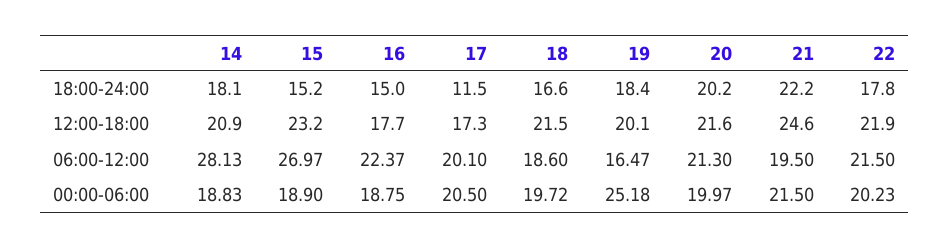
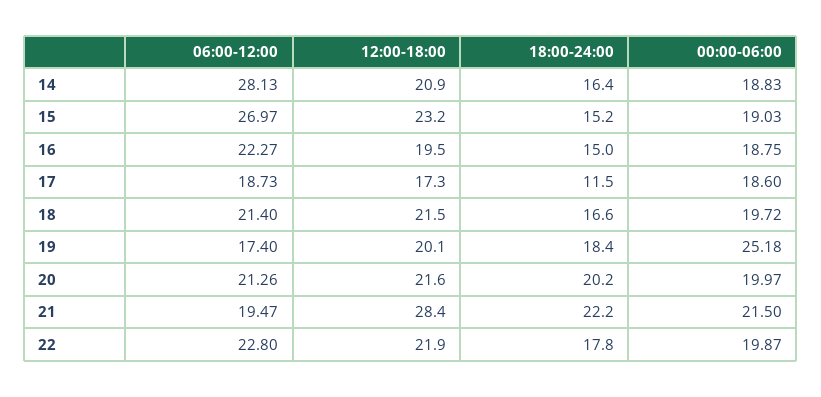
  {
    "14": {
-     "18:00-24:00": 18.1,
+     "18:00-24:00": 16.4,
      "12:00-18:00": 20.9,
      "06:00-12:00": 28.13,
      "00:00-06:00": 18.83
    },
    "15": {
      "18:00-24:00": 15.2,
      "12:00-18:00": 23.2,
      "06:00-12:00": 26.97,
-     "00:00-06:00": 18.9
+     "00:00-06:00": 19.03
    },
    "16": {
      "18:00-24:00": 15,
-     "12:00-18:00": 17.7,
+     "12:00-18:00": 19.5,
-     "06:00-12:00": 22.37,
+     "06:00-12:00": 22.27,
      "00:00-06:00": 18.75
    },
    "17": {
      "18:00-24:00": 11.5,
      "12:00-18:00": 17.3,
-     "06:00-12:00": 20.1,
+     "06:00-12:00": 18.73,
-     "00:00-06:00": 20.5
+     "00:00-06:00": 18.6
    },
    "18": {
      "18:00-24:00": 16.6,
      "12:00-18:00": 21.5,
-     "06:00-12:00": 18.6,
+     "06:00-12:00": 21.4,
      "00:00-06:00": 19.72
    },
    "19": {
      "18:00-24:00": 18.4,
      "12:00-18:00": 20.1,
-     "06:00-12:00": 16.47,
+     "06:00-12:00": 17.4,
      "00:00-06:00": 25.18
    },
    "20": {
      "18:00-24:00": 20.2,
      "12:00-18:00": 21.6,
-     "06:00-12:00": 21.3,
+     "06:00-12:00": 21.26,
      "00:00-06:00": 19.97
    },
    "21": {
      "18:00-24:00": 22.2,
-     "12:00-18:00": 24.6,
+     "12:00-18:00": 28.4,
-     "06:00-12:00": 19.5,
+     "06:00-12:00": 19.47,
      "00:00-06:00": 21.5
    },
    "22": {
      "18:00-24:00": 17.8,
      "12:00-18:00": 21.9,
-     "06:00-12:00": 21.5,
+     "06:00-12:00": 22.8,
-     "00:00-06:00": 20.23
+     "00:00-06:00": 19.87
    }
  }

